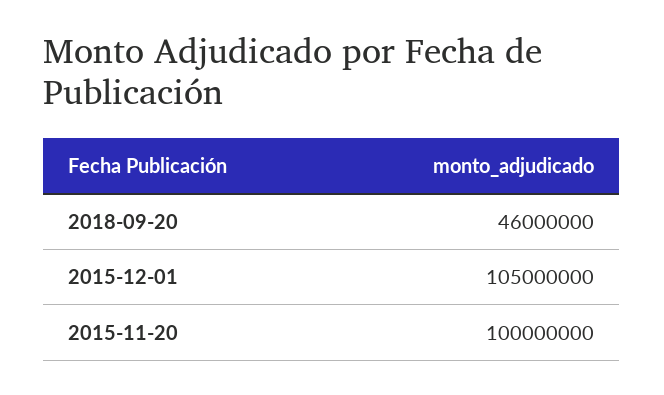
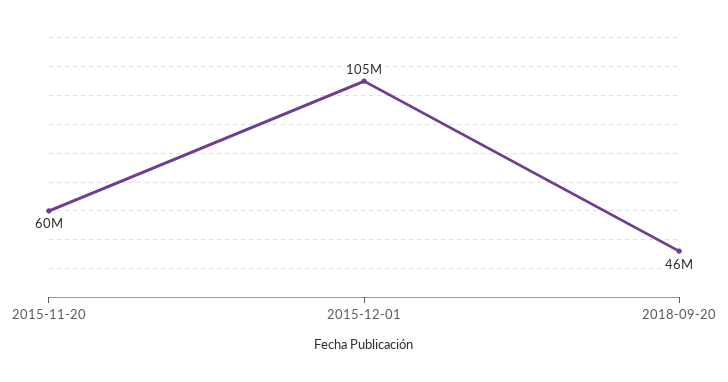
  {
    "2018-09-20": 46000000,
    "2015-12-01": 105000000,
-   "2015-11-20": 100000000
+   "2015-11-20": 60000000
  }

